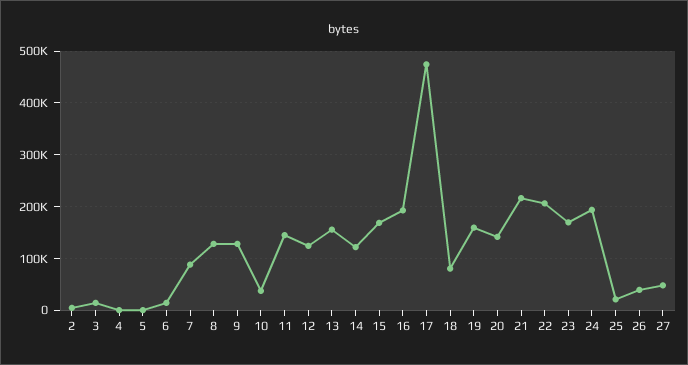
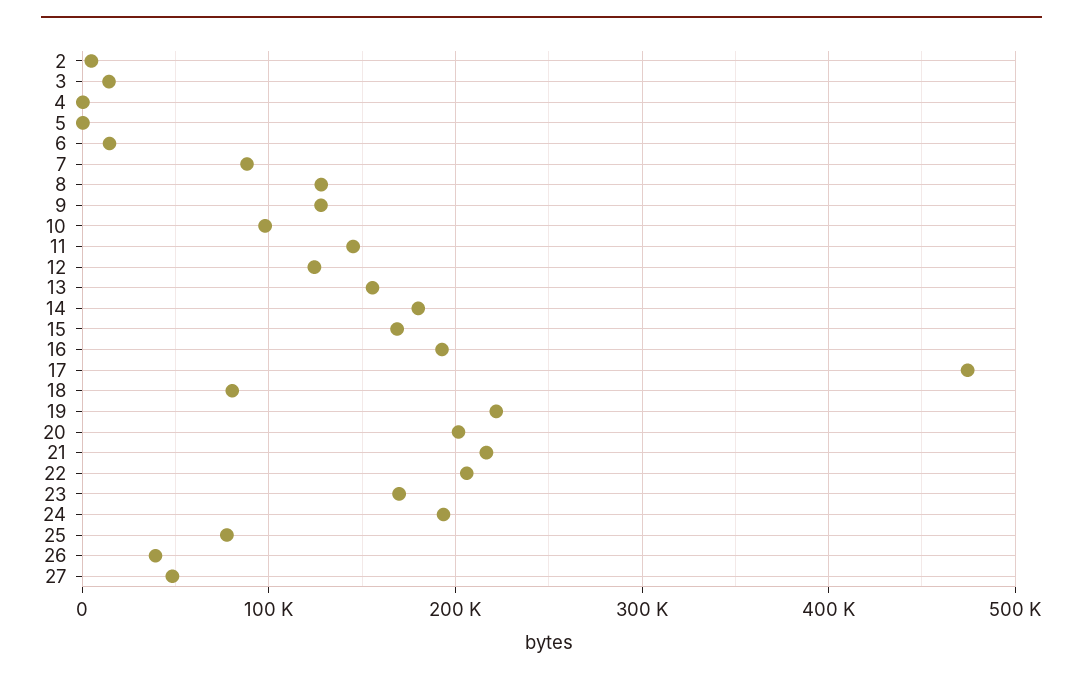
  {
    "2": 0,
    "3": 10000,
    "4": 0,
    "5": 0,
    "6": 10000,
    "7": 90000,
    "8": 130000,
    "9": 130000,
-   "10": 40000,
+   "10": 100000,
    "11": 150000,
    "12": 120000,
    "13": 160000,
-   "14": 120000,
+   "14": 180000,
    "15": 170000,
    "16": 190000,
    "17": 470000,
    "18": 80000,
-   "19": 160000,
+   "19": 220000,
-   "20": 140000,
+   "20": 200000,
    "21": 220000,
    "22": 210000,
    "23": 170000,
    "24": 190000,
-   "25": 20000,
+   "25": 80000,
    "26": 40000,
    "27": 50000
  }

